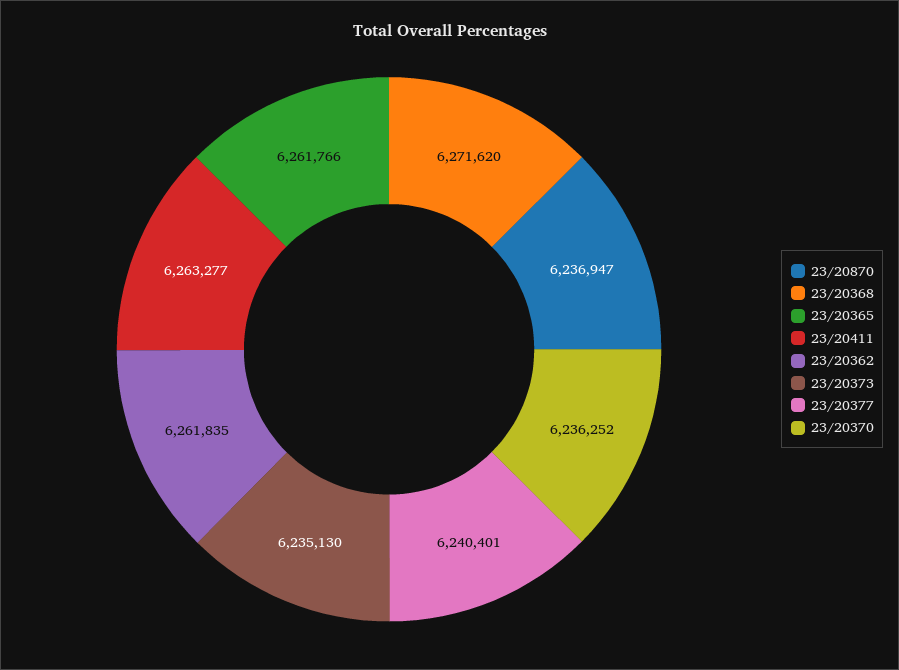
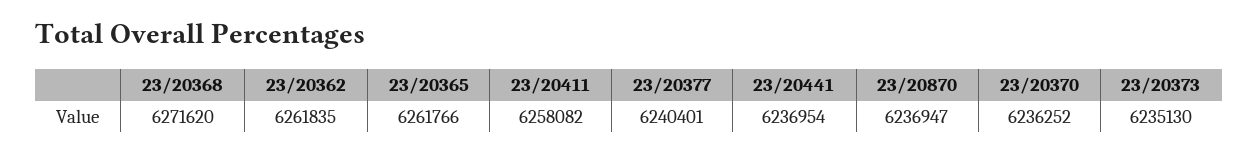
  {
    "23/20870": 6236947,
    "23/20368": 6271620,
    "23/20365": 6261766,
-   "23/20411": 6263277,
+   "23/20411": 6258082,
    "23/20362": 6261835,
    "23/20373": 6235130,
    "23/20377": 6240401,
-   "23/20370": 6236252
+   "23/20370": 6236252,
+   "23/20441": 6236954
  }

